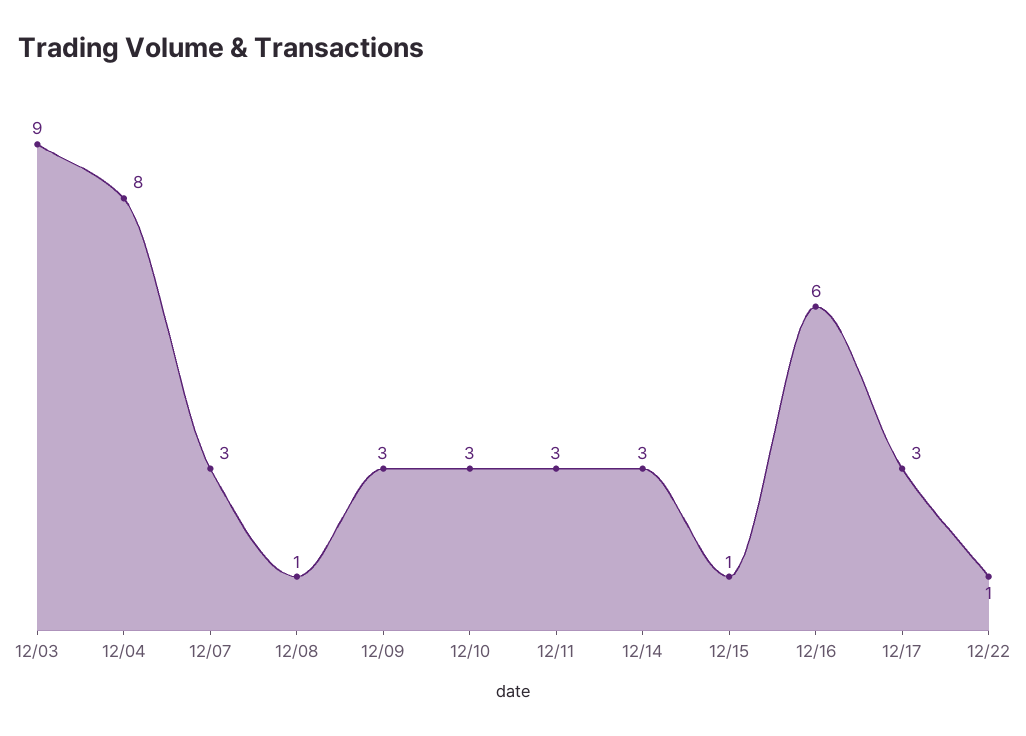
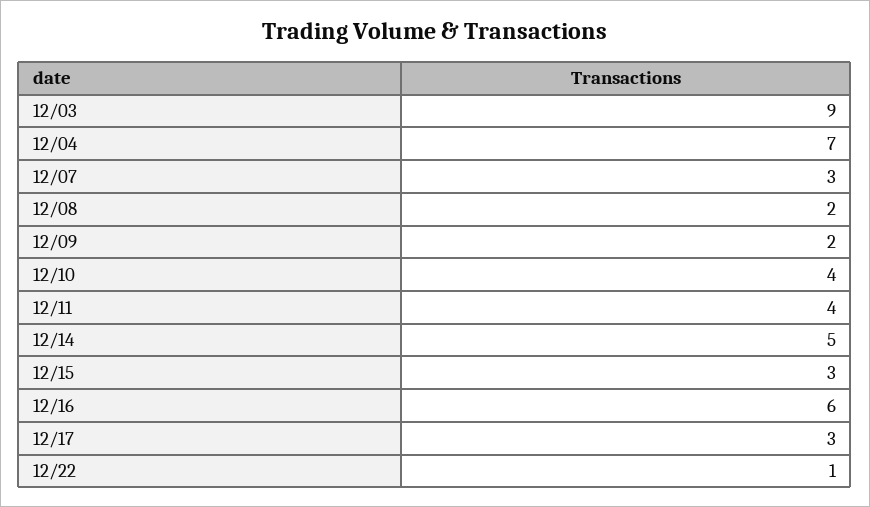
  {
    "12/03": 9,
-   "12/04": 8,
+   "12/04": 7,
    "12/07": 3,
-   "12/08": 1,
+   "12/08": 2,
-   "12/09": 3,
+   "12/09": 2,
-   "12/10": 3,
+   "12/10": 4,
-   "12/11": 3,
+   "12/11": 4,
-   "12/14": 3,
+   "12/14": 5,
-   "12/15": 1,
+   "12/15": 3,
    "12/16": 6,
    "12/17": 3,
    "12/22": 1
  }

